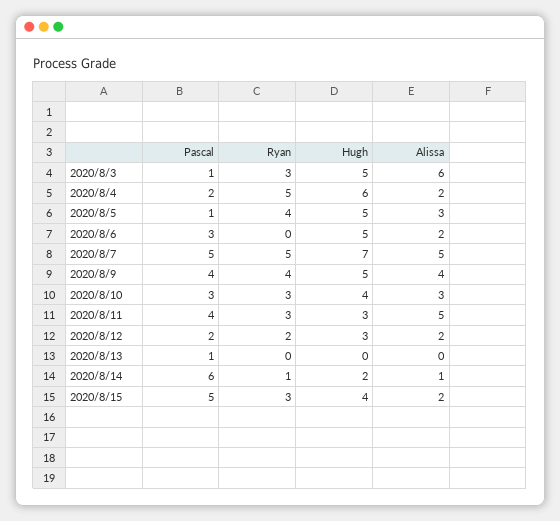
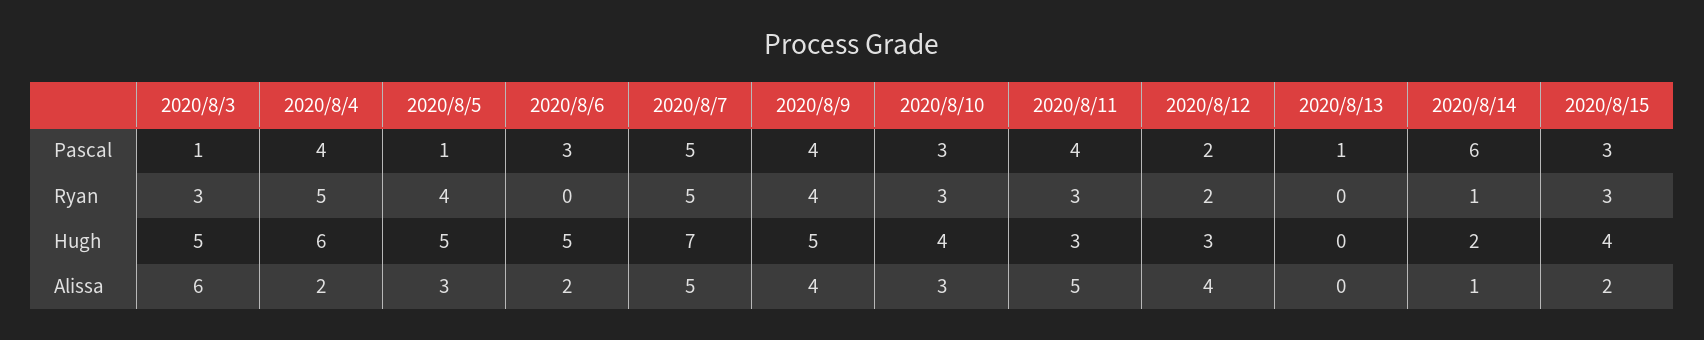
  {
    "Pascal": {
      "2020/8/3": 1,
-     "2020/8/4": 2,
+     "2020/8/4": 4,
      "2020/8/5": 1,
      "2020/8/6": 3,
      "2020/8/7": 5,
      "2020/8/9": 4,
      "2020/8/10": 3,
      "2020/8/11": 4,
      "2020/8/12": 2,
      "2020/8/13": 1,
      "2020/8/14": 6,
-     "2020/8/15": 5
+     "2020/8/15": 3
    },
    "Ryan": {
      "2020/8/3": 3,
      "2020/8/4": 5,
      "2020/8/5": 4,
      "2020/8/6": 0,
      "2020/8/7": 5,
      "2020/8/9": 4,
      "2020/8/10": 3,
      "2020/8/11": 3,
      "2020/8/12": 2,
      "2020/8/13": 0,
      "2020/8/14": 1,
      "2020/8/15": 3
    },
    "Hugh": {
      "2020/8/3": 5,
      "2020/8/4": 6,
      "2020/8/5": 5,
      "2020/8/6": 5,
      "2020/8/7": 7,
      "2020/8/9": 5,
      "2020/8/10": 4,
      "2020/8/11": 3,
      "2020/8/12": 3,
      "2020/8/13": 0,
      "2020/8/14": 2,
      "2020/8/15": 4
    },
    "Alissa": {
      "2020/8/3": 6,
      "2020/8/4": 2,
      "2020/8/5": 3,
      "2020/8/6": 2,
      "2020/8/7": 5,
      "2020/8/9": 4,
      "2020/8/10": 3,
      "2020/8/11": 5,
-     "2020/8/12": 2,
+     "2020/8/12": 4,
      "2020/8/13": 0,
      "2020/8/14": 1,
      "2020/8/15": 2
    }
  }

